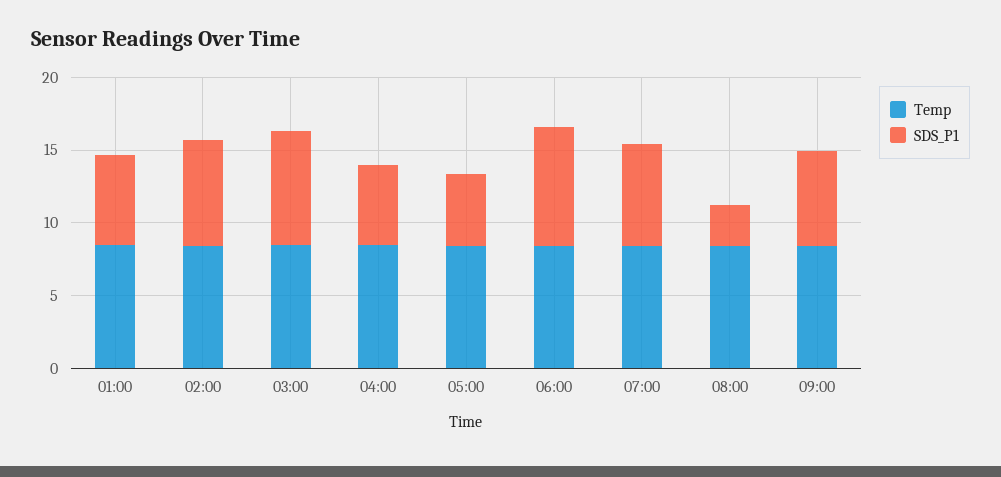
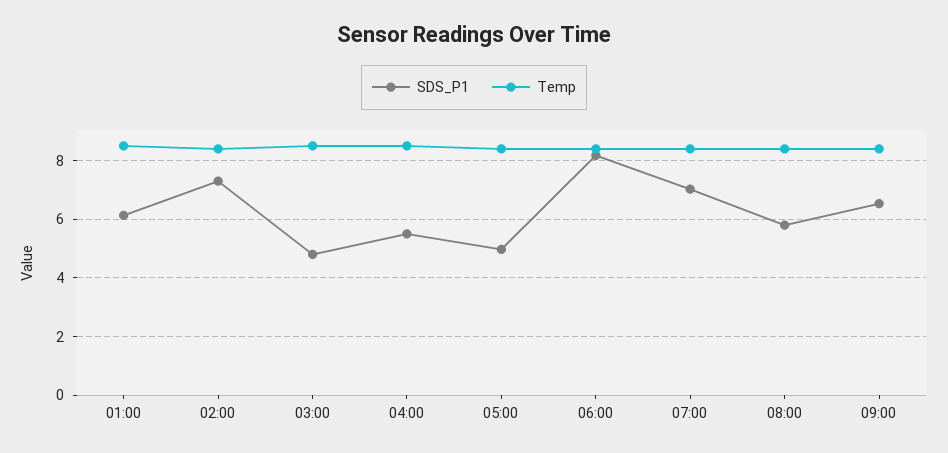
  {
    "Temp": {
      "01:00": 8.5,
      "02:00": 8.5,
      "03:00": 8.5,
      "04:00": 8.5,
      "05:00": 8.5,
      "06:00": 8.5,
      "07:00": 8.5,
      "08:00": 8.5,
      "09:00": 8.5
    },
    "SDS_P1": {
      "01:00": 6.25,
      "02:00": 7.25,
-     "03:00": 8,
+     "03:00": 4.75,
      "04:00": 5.5,
      "05:00": 5,
      "06:00": 8.25,
      "07:00": 7,
-     "08:00": 3,
+     "08:00": 5.75,
      "09:00": 6.5
    }
  }

